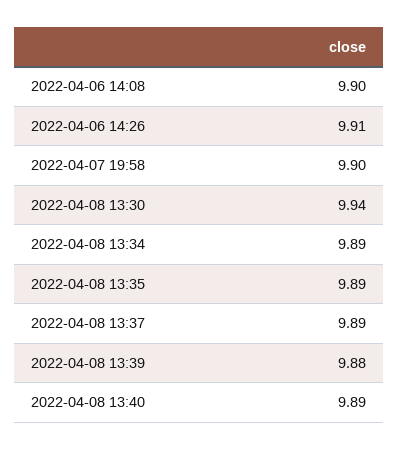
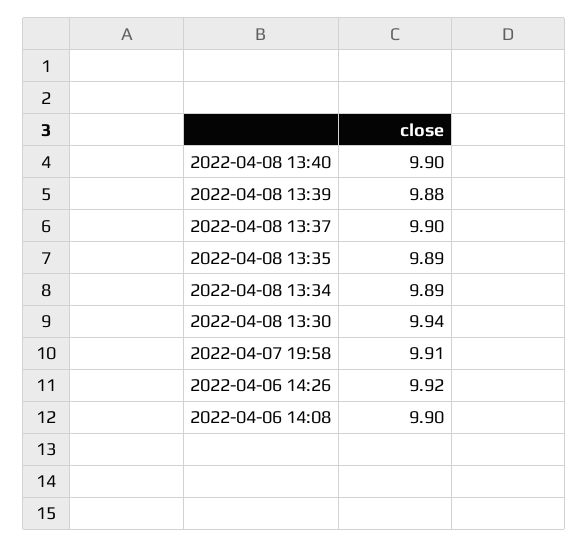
  {
    "2022-04-06 14:08": 9.9,
-   "2022-04-06 14:26": 9.91,
+   "2022-04-06 14:26": 9.92,
-   "2022-04-07 19:58": 9.9,
+   "2022-04-07 19:58": 9.91,
    "2022-04-08 13:30": 9.94,
    "2022-04-08 13:34": 9.89,
    "2022-04-08 13:35": 9.89,
-   "2022-04-08 13:37": 9.89,
+   "2022-04-08 13:37": 9.9,
    "2022-04-08 13:39": 9.88,
-   "2022-04-08 13:40": 9.89
+   "2022-04-08 13:40": 9.9
  }

